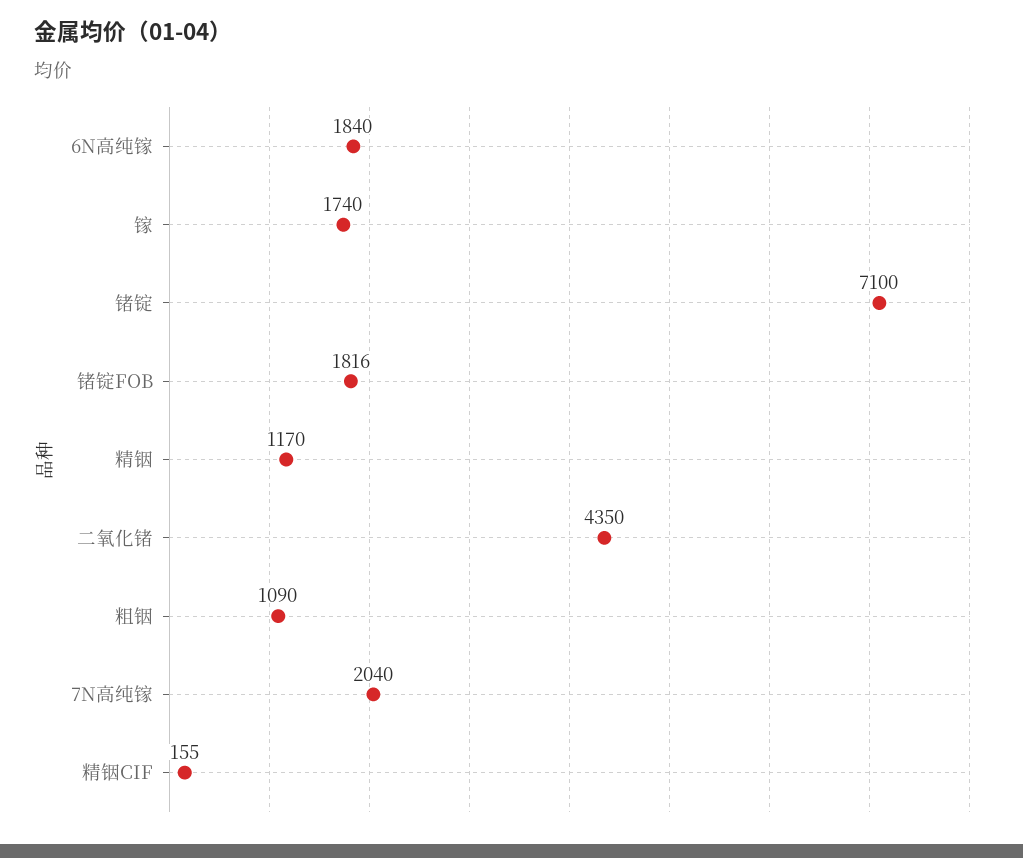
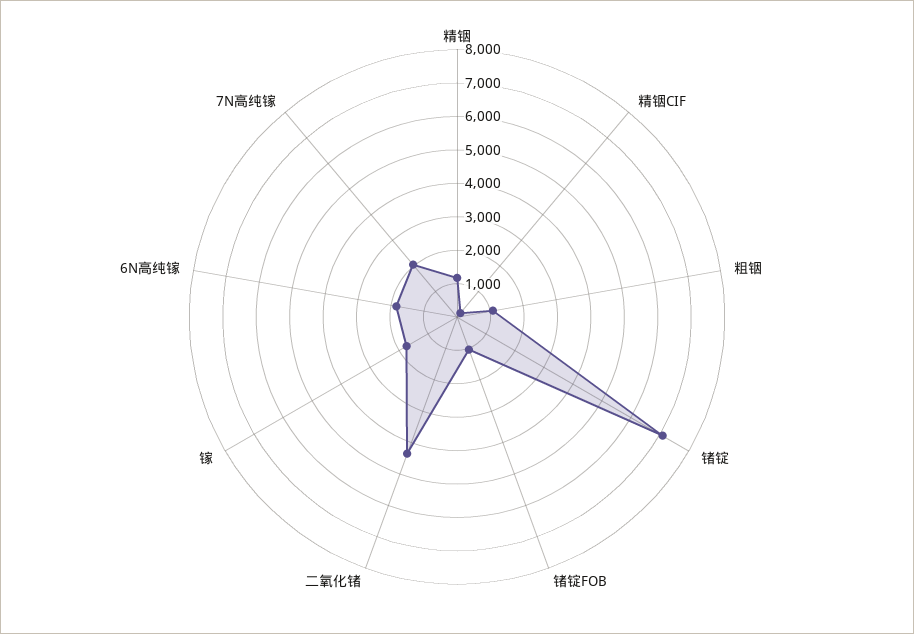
  {
    "6N高纯镓": 1840,
    "镓": 1740,
    "锗锭": 7100,
-   "锗锭FOB": 1816,
+   "锗锭FOB": 1000,
    "精铟": 1170,
    "二氧化锗": 4350,
    "粗铟": 1090,
    "7N高纯镓": 2040,
    "精铟CIF": 155
  }

